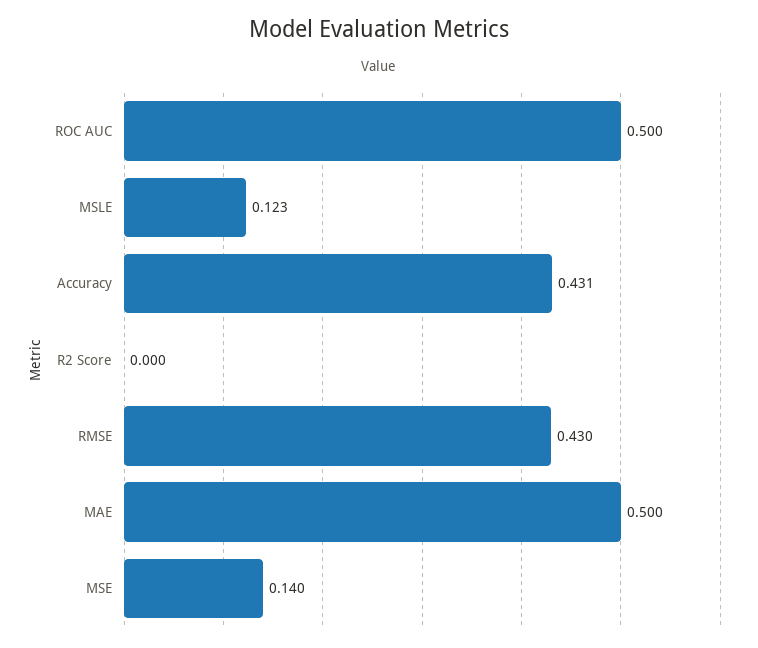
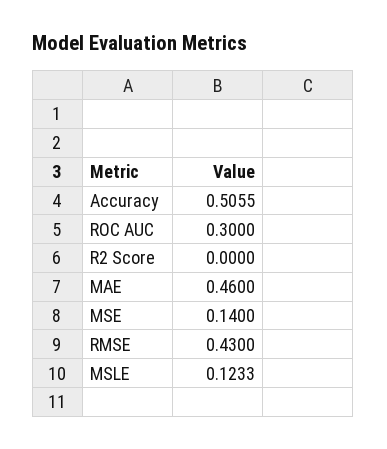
  {
-   "ROC AUC": 0.5,
+   "ROC AUC": 0.3,
    "MSLE": 0.1233,
-   "Accuracy": 0.431,
+   "Accuracy": 0.5055,
    "R2 Score": 0,
    "RMSE": 0.43,
-   "MAE": 0.5,
+   "MAE": 0.46,
    "MSE": 0.14
  }

